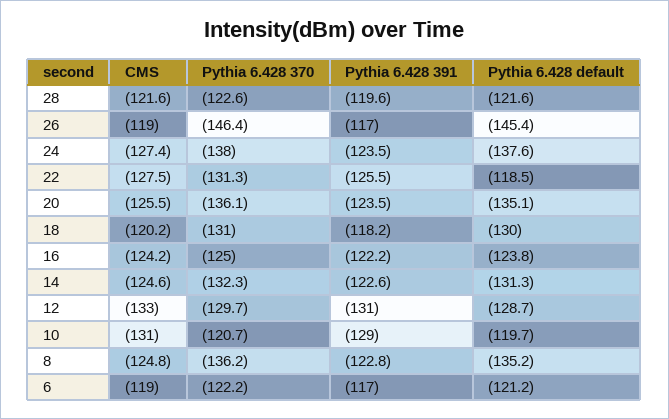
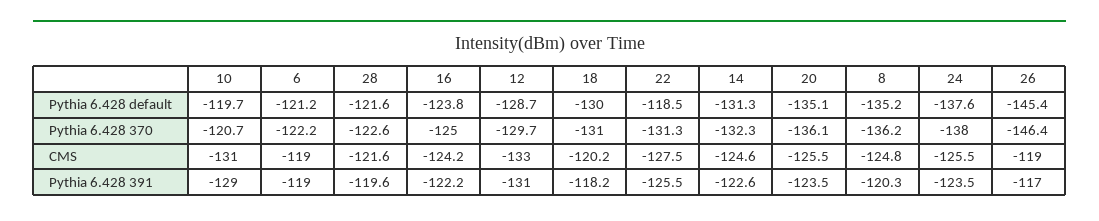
  {
    "CMS": {
      "28": -121.6,
      "26": -119,
-     "24": -127.4,
+     "24": -125.5,
      "22": -127.5,
      "20": -125.5,
      "18": -120.2,
      "16": -124.2,
      "14": -124.6,
      "12": -133,
      "10": -131,
      "8": -124.8,
      "6": -119
    },
    "Pythia 6.428 370": {
      "28": -122.6,
      "26": -146.4,
      "24": -138,
      "22": -131.3,
      "20": -136.1,
      "18": -131,
      "16": -125,
      "14": -132.3,
      "12": -129.7,
      "10": -120.7,
      "8": -136.2,
      "6": -122.2
    },
    "Pythia 6.428 391": {
      "28": -119.6,
      "26": -117,
      "24": -123.5,
      "22": -125.5,
      "20": -123.5,
      "18": -118.2,
      "16": -122.2,
      "14": -122.6,
      "12": -131,
      "10": -129,
-     "8": -122.8,
+     "8": -120.3,
-     "6": -117
+     "6": -119
    },
    "Pythia 6.428 default": {
      "28": -121.6,
      "26": -145.4,
      "24": -137.6,
      "22": -118.5,
      "20": -135.1,
      "18": -130,
      "16": -123.8,
      "14": -131.3,
      "12": -128.7,
      "10": -119.7,
      "8": -135.2,
      "6": -121.2
    }
  }

